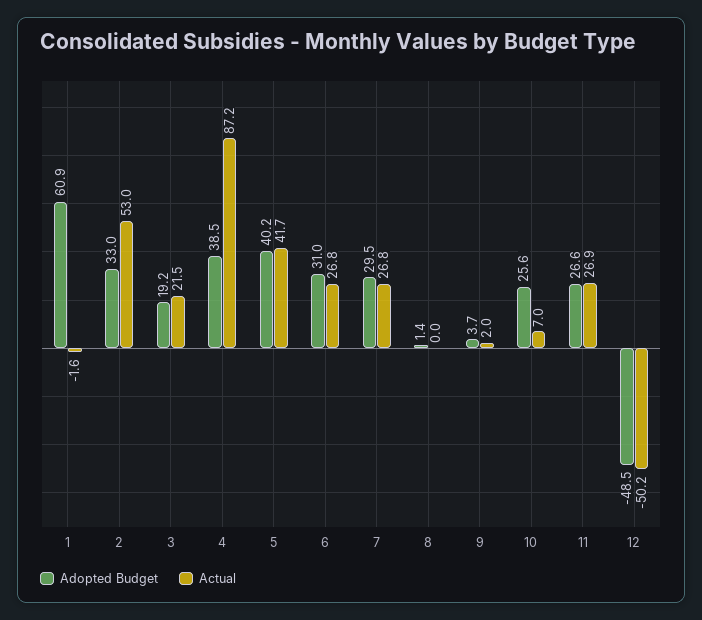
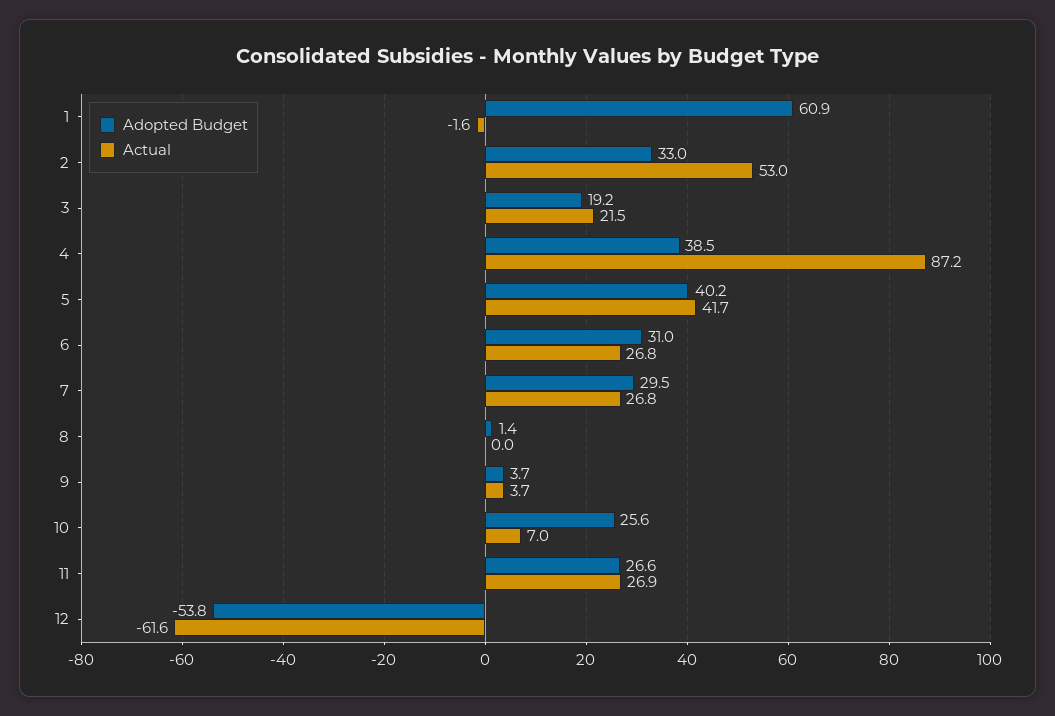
  {
    "Adopted Budget": {
      "1": 60.9,
      "2": 33,
      "3": 19.2,
      "4": 38.5,
      "5": 40.2,
      "6": 31,
      "7": 29.5,
      "8": 1.4,
      "9": 3.7,
      "10": 25.6,
      "11": 26.6,
-     "12": -48.5
+     "12": -53.8
    },
    "Actual": {
      "1": -1.6,
      "2": 53,
      "3": 21.5,
      "4": 87.2,
      "5": 41.7,
      "6": 26.8,
      "7": 26.8,
      "8": 0,
-     "9": 2,
+     "9": 3.7,
      "10": 7,
      "11": 26.9,
-     "12": -50.2
+     "12": -61.6
    }
  }

